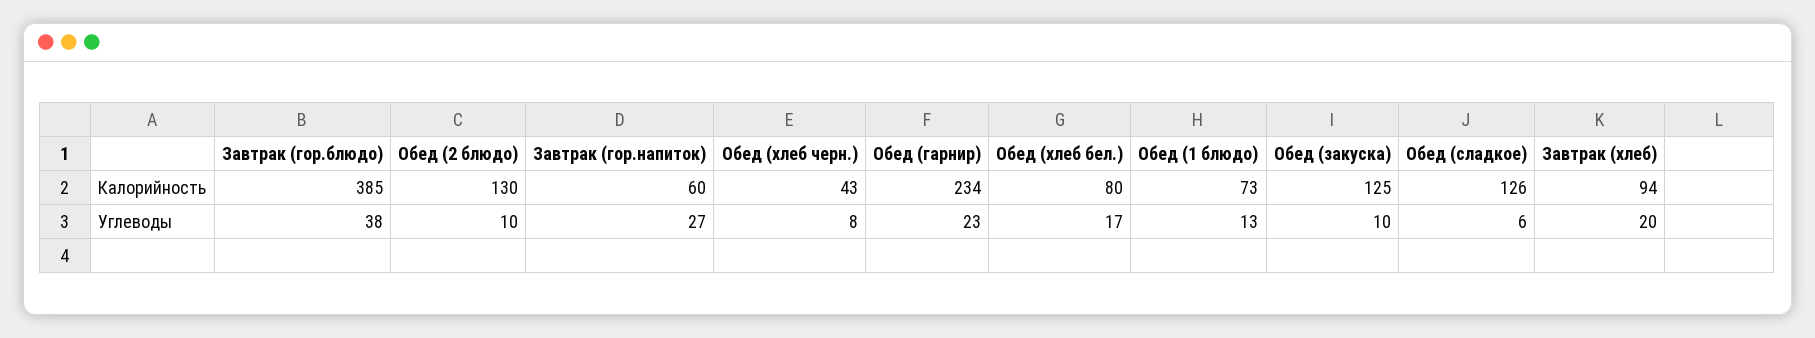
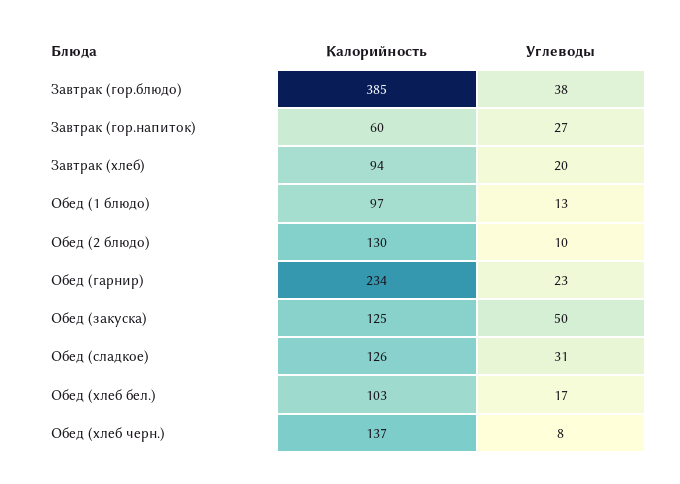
  {
    "Завтрак (гор.блюдо)": {
      "Калорийность": 385,
      "Углеводы": 38
    },
    "Обед (2 блюдо)": {
      "Калорийность": 130,
      "Углеводы": 10
    },
    "Завтрак (гор.напиток)": {
      "Калорийность": 60,
      "Углеводы": 27
    },
    "Обед (хлеб черн.)": {
-     "Калорийность": 43,
+     "Калорийность": 137,
      "Углеводы": 8
    },
    "Обед (гарнир)": {
      "Калорийность": 234,
      "Углеводы": 23
    },
    "Обед (хлеб бел.)": {
-     "Калорийность": 80,
+     "Калорийность": 103,
      "Углеводы": 17
    },
    "Обед (1 блюдо)": {
-     "Калорийность": 73,
+     "Калорийность": 97,
      "Углеводы": 13
    },
    "Обед (закуска)": {
      "Калорийность": 125,
-     "Углеводы": 10
+     "Углеводы": 50
    },
    "Обед (сладкое)": {
      "Калорийность": 126,
-     "Углеводы": 6
+     "Углеводы": 31
    },
    "Завтрак (хлеб)": {
      "Калорийность": 94,
      "Углеводы": 20
    }
  }

